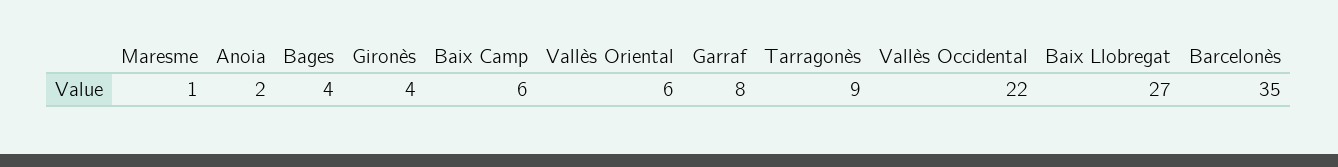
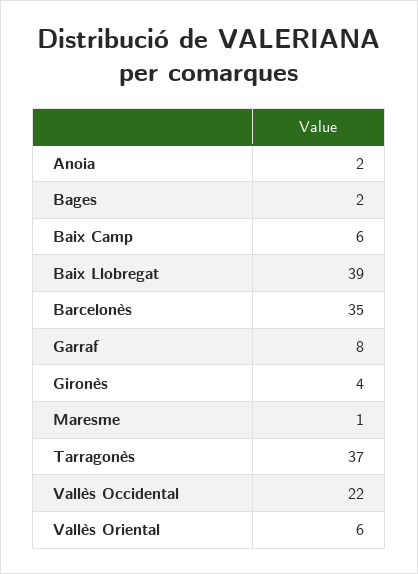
  {
    "Maresme": 1,
    "Anoia": 2,
-   "Bages": 4,
+   "Bages": 2,
    "Gironès": 4,
    "Baix Camp": 6,
    "Vallès Oriental": 6,
    "Garraf": 8,
-   "Tarragonès": 9,
+   "Tarragonès": 37,
    "Vallès Occidental": 22,
-   "Baix Llobregat": 27,
+   "Baix Llobregat": 39,
    "Barcelonès": 35
  }

